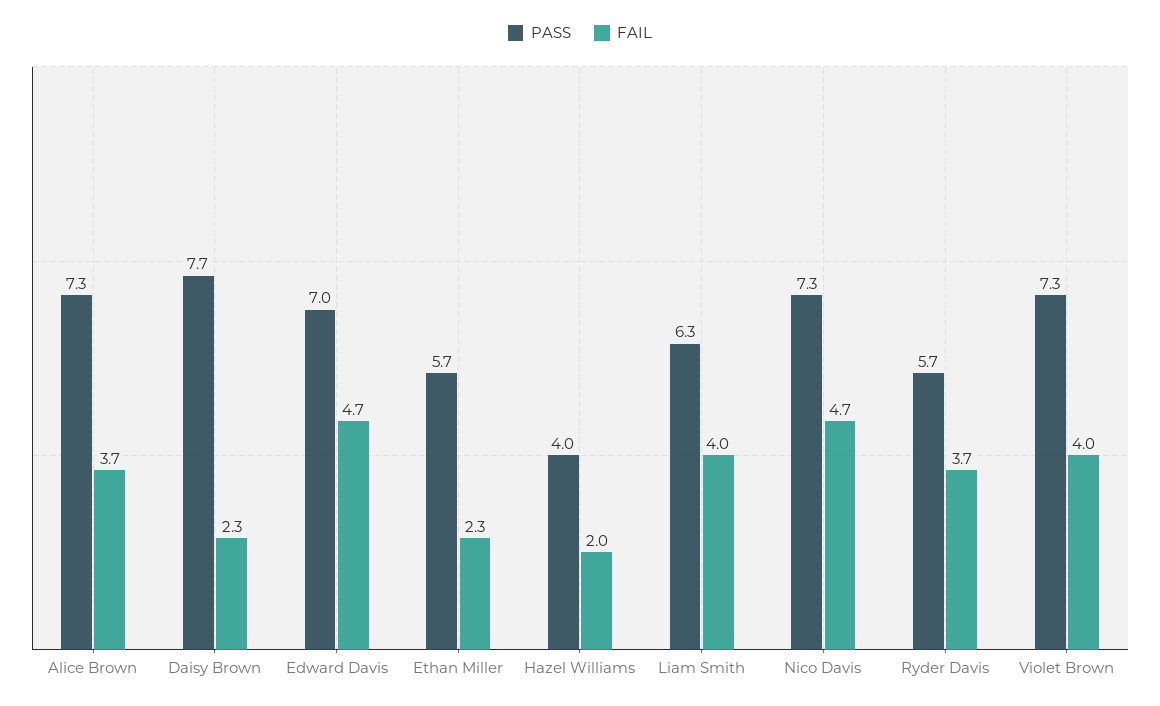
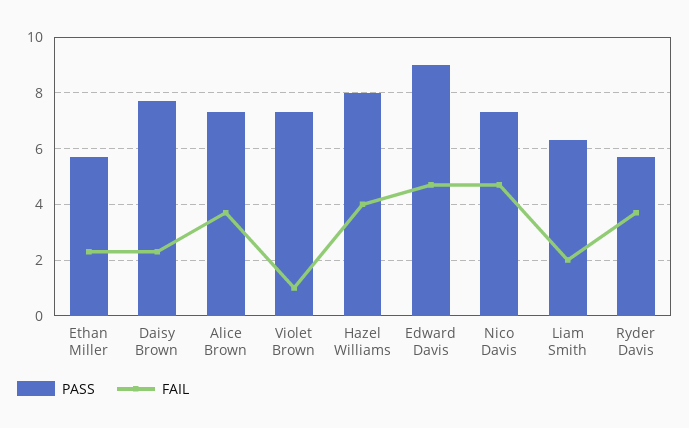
  {
    "PASS": {
      "Alice Brown": 7.3,
      "Daisy Brown": 7.7,
-     "Edward Davis": 7,
+     "Edward Davis": 9,
      "Ethan Miller": 5.7,
-     "Hazel Williams": 4,
+     "Hazel Williams": 8,
      "Liam Smith": 6.3,
      "Nico Davis": 7.3,
      "Ryder Davis": 5.7,
      "Violet Brown": 7.3
    },
    "FAIL": {
      "Alice Brown": 3.7,
      "Daisy Brown": 2.3,
      "Edward Davis": 4.7,
      "Ethan Miller": 2.3,
-     "Hazel Williams": 2,
+     "Hazel Williams": 4,
-     "Liam Smith": 4,
+     "Liam Smith": 2,
      "Nico Davis": 4.7,
      "Ryder Davis": 3.7,
-     "Violet Brown": 4
+     "Violet Brown": 1
    }
  }

